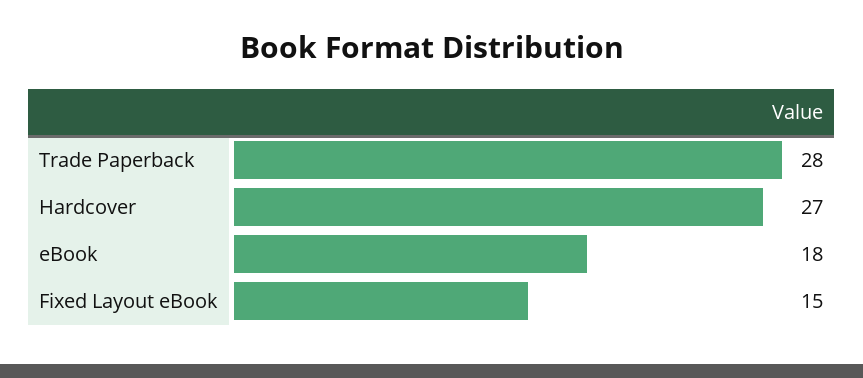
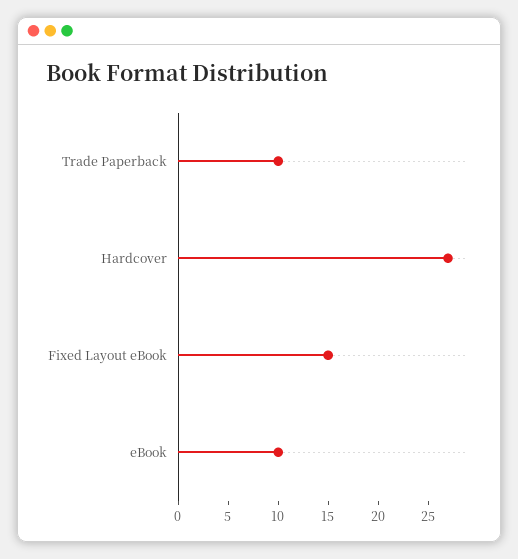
  {
-   "Trade Paperback": 28,
+   "Trade Paperback": 10,
    "Hardcover": 27,
-   "eBook": 18,
+   "eBook": 10,
    "Fixed Layout eBook": 15
  }

